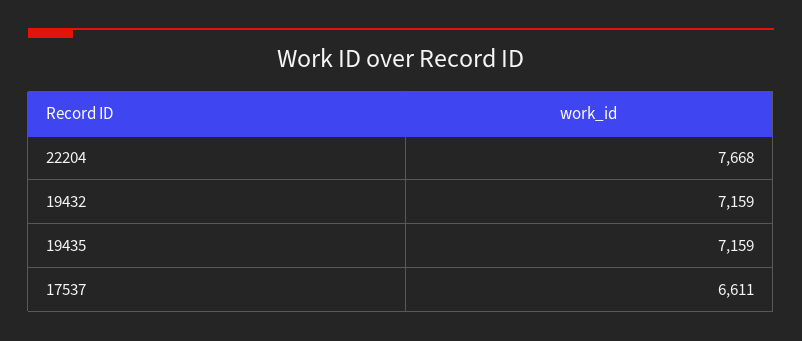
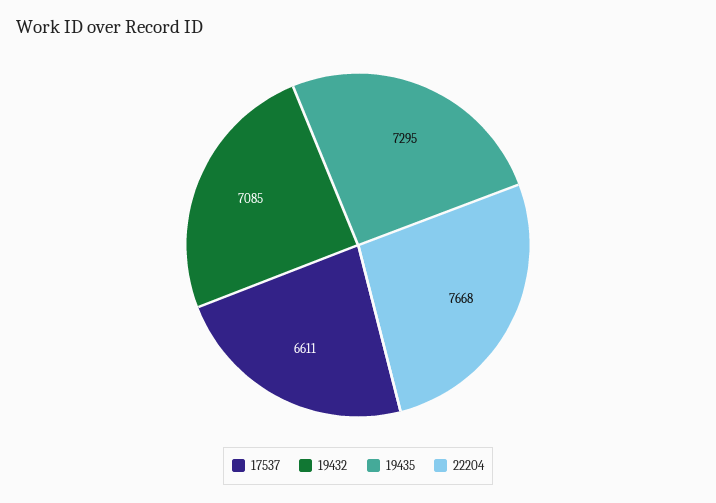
  {
    "22204": 7668,
-   "19432": 7159,
+   "19432": 7085,
-   "19435": 7159,
+   "19435": 7295,
    "17537": 6611
  }

